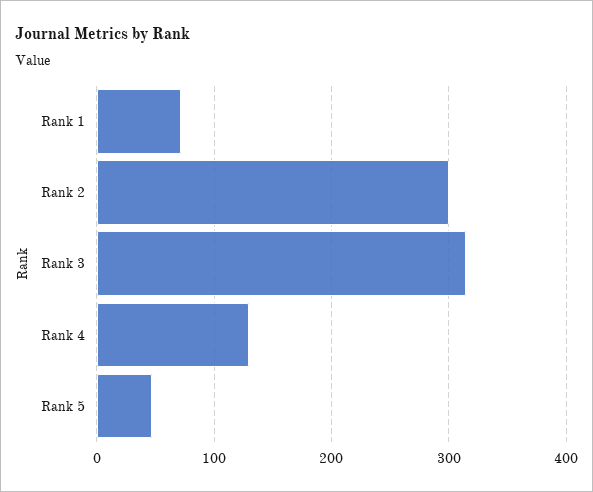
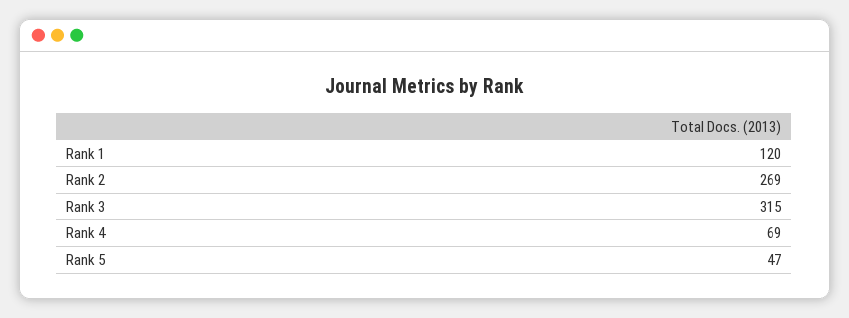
  {
-   "Rank 1": 70,
+   "Rank 1": 120,
-   "Rank 2": 300,
+   "Rank 2": 269,
    "Rank 3": 315,
-   "Rank 4": 130,
+   "Rank 4": 69,
    "Rank 5": 47
  }

